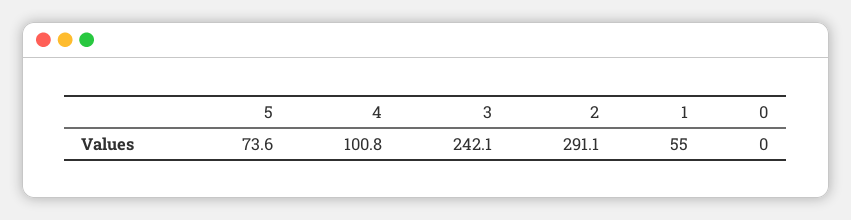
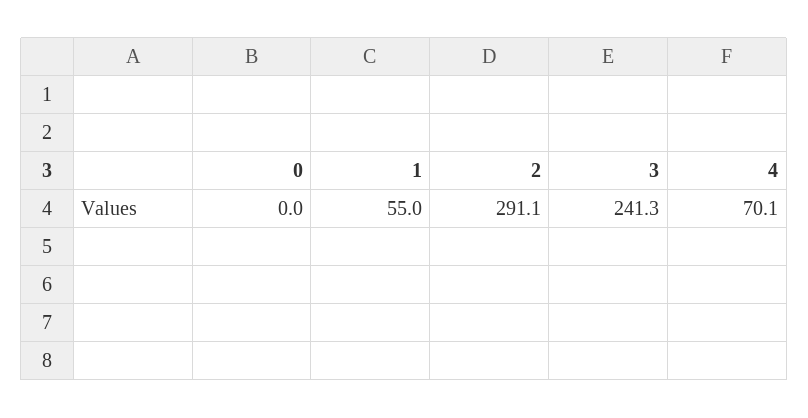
  {
-   "5": 73.6,
-   "4": 100.8,
+   "4": 70.1,
-   "3": 242.1,
+   "3": 241.3,
    "2": 291.1,
    "1": 55,
    "0": 0
  }

